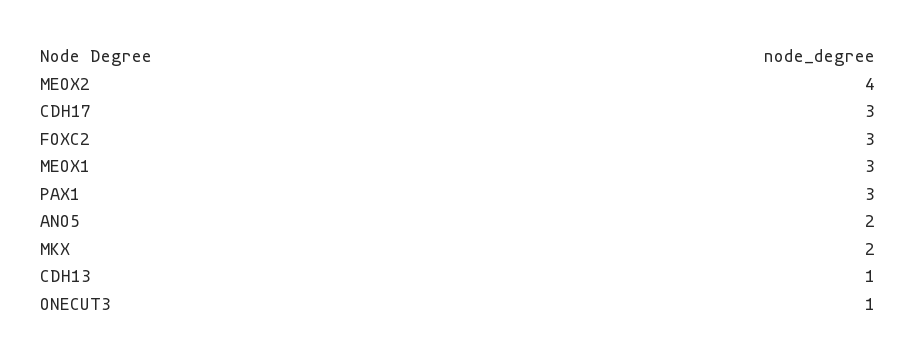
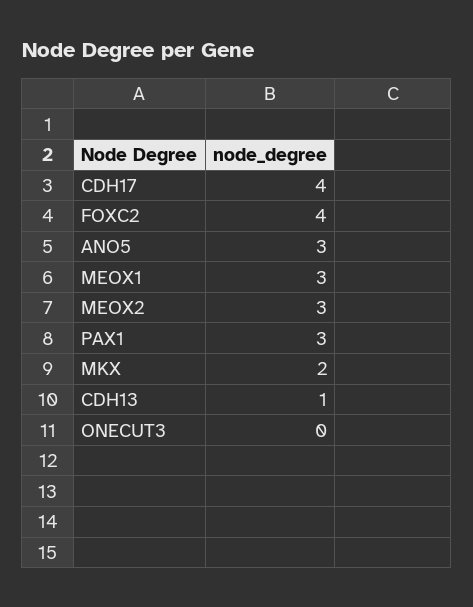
  {
-   "MEOX2": 4,
+   "MEOX2": 3,
-   "CDH17": 3,
+   "CDH17": 4,
-   "FOXC2": 3,
+   "FOXC2": 4,
    "MEOX1": 3,
    "PAX1": 3,
-   "ANO5": 2,
+   "ANO5": 3,
    "MKX": 2,
    "CDH13": 1,
-   "ONECUT3": 1
+   "ONECUT3": 0
  }

